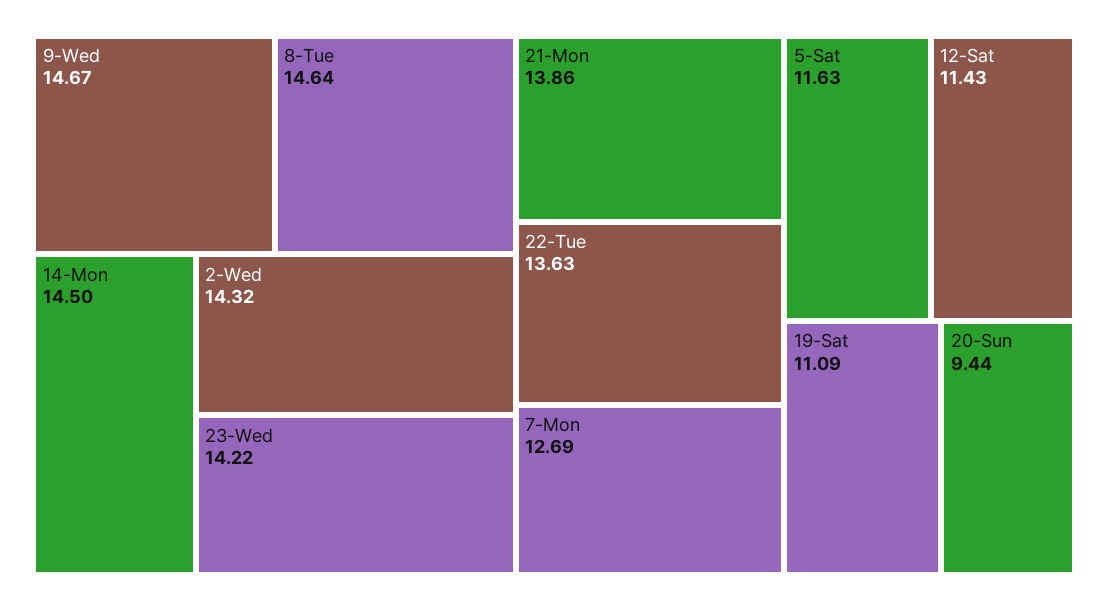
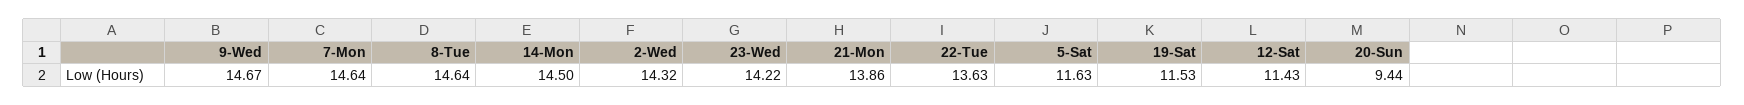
  {
    "9-Wed": 14.67,
    "8-Tue": 14.64,
    "14-Mon": 14.5,
    "2-Wed": 14.32,
    "23-Wed": 14.22,
    "21-Mon": 13.86,
    "22-Tue": 13.63,
-   "7-Mon": 12.69,
+   "7-Mon": 14.64,
    "5-Sat": 11.63,
    "12-Sat": 11.43,
-   "19-Sat": 11.09,
+   "19-Sat": 11.53,
    "20-Sun": 9.44
  }

